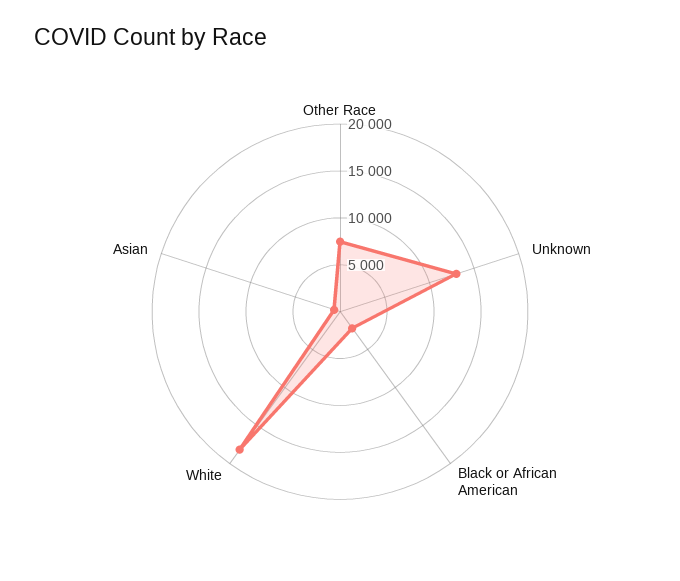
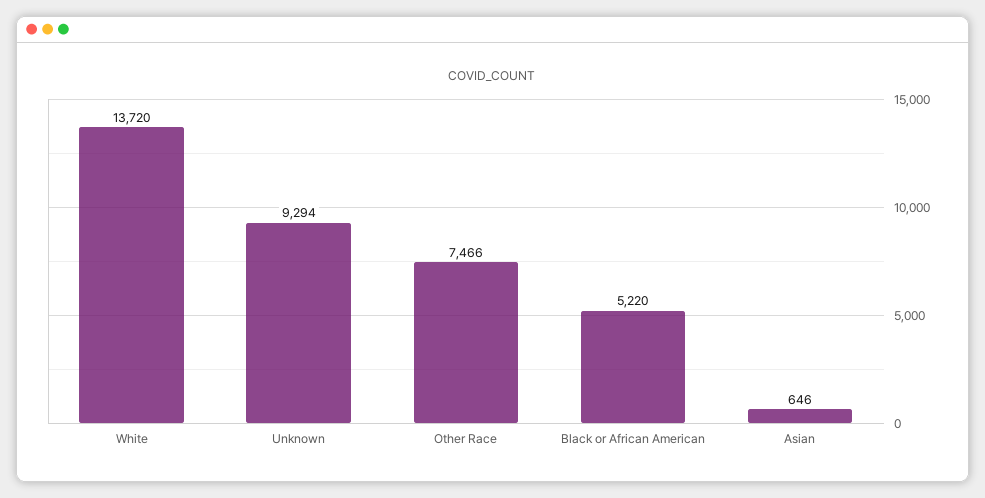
  {
    "Other Race": 7466,
-   "Unknown": 13000,
+   "Unknown": 9294,
-   "Black or African American": 2000,
+   "Black or African American": 5220,
-   "White": 18000,
+   "White": 13720,
    "Asian": 646
  }

